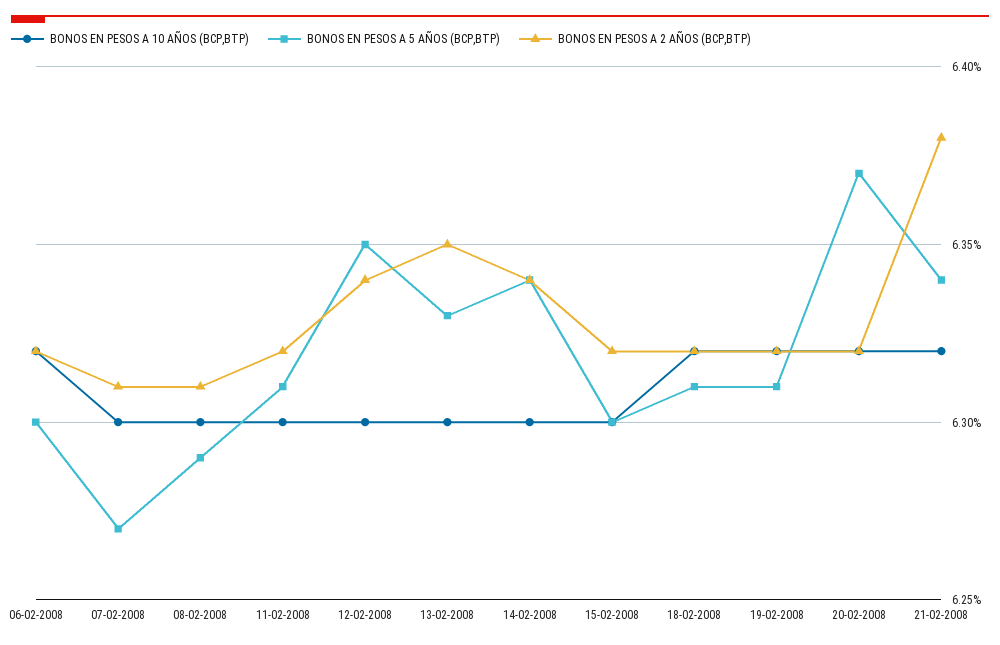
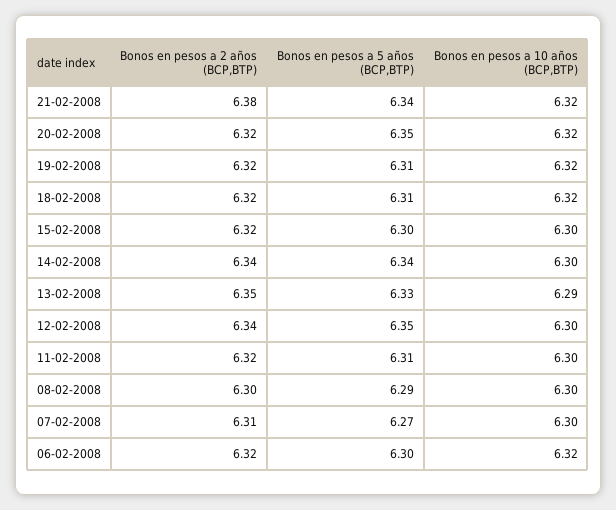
  {
    "BONOS EN PESOS A 10 AÑOS (BCP,BTP)": {
      "06-02-2008": 6.32,
      "07-02-2008": 6.3,
      "08-02-2008": 6.3,
      "11-02-2008": 6.3,
      "12-02-2008": 6.3,
-     "13-02-2008": 6.3,
+     "13-02-2008": 6.29,
      "14-02-2008": 6.3,
      "15-02-2008": 6.3,
      "18-02-2008": 6.32,
      "19-02-2008": 6.32,
      "20-02-2008": 6.32,
      "21-02-2008": 6.32
    },
    "BONOS EN PESOS A 5 AÑOS (BCP,BTP)": {
      "06-02-2008": 6.3,
      "07-02-2008": 6.27,
      "08-02-2008": 6.29,
      "11-02-2008": 6.31,
      "12-02-2008": 6.35,
      "13-02-2008": 6.33,
      "14-02-2008": 6.34,
      "15-02-2008": 6.3,
      "18-02-2008": 6.31,
      "19-02-2008": 6.31,
-     "20-02-2008": 6.37,
+     "20-02-2008": 6.35,
      "21-02-2008": 6.34
    },
    "BONOS EN PESOS A 2 AÑOS (BCP,BTP)": {
      "06-02-2008": 6.32,
      "07-02-2008": 6.31,
-     "08-02-2008": 6.31,
+     "08-02-2008": 6.3,
      "11-02-2008": 6.32,
      "12-02-2008": 6.34,
      "13-02-2008": 6.35,
      "14-02-2008": 6.34,
      "15-02-2008": 6.32,
      "18-02-2008": 6.32,
      "19-02-2008": 6.32,
      "20-02-2008": 6.32,
      "21-02-2008": 6.38
    }
  }

